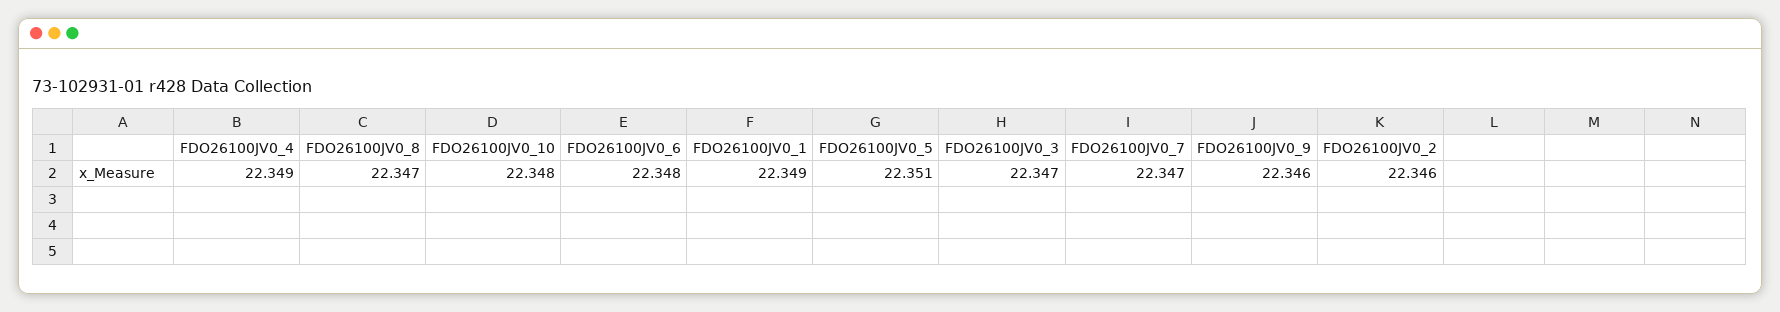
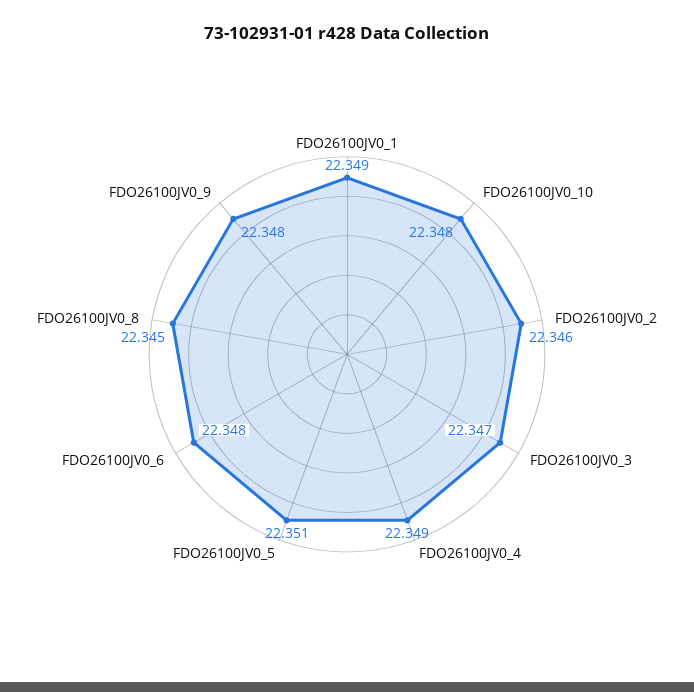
  {
    "FDO26100JV0_4": 22.349,
-   "FDO26100JV0_8": 22.347,
+   "FDO26100JV0_8": 22.345,
    "FDO26100JV0_10": 22.348,
    "FDO26100JV0_6": 22.348,
    "FDO26100JV0_1": 22.349,
    "FDO26100JV0_5": 22.351,
    "FDO26100JV0_3": 22.347,
-   "FDO26100JV0_7": 22.347,
-   "FDO26100JV0_9": 22.346,
+   "FDO26100JV0_9": 22.348,
    "FDO26100JV0_2": 22.346
  }

